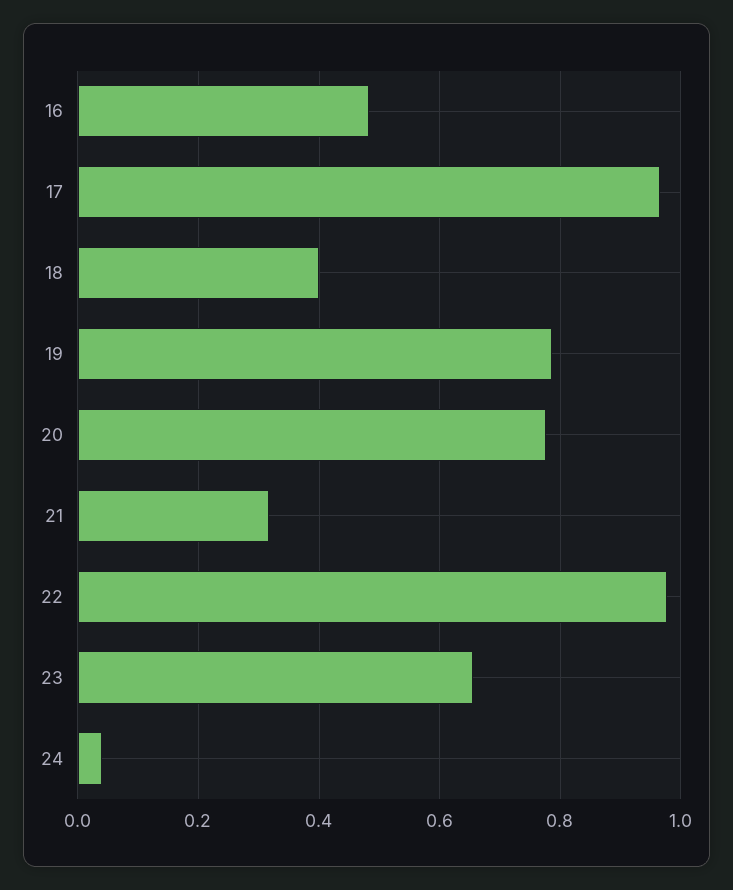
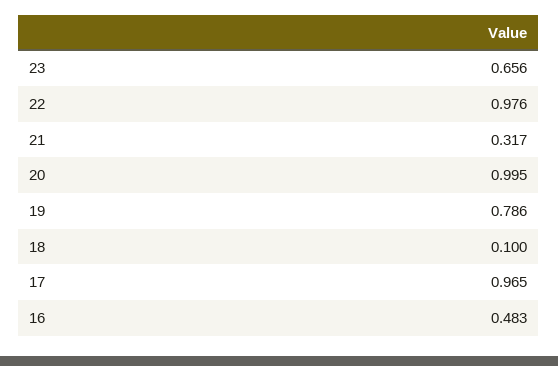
  {
    "16": 0.483,
    "17": 0.965,
-   "18": 0.4,
+   "18": 0.1,
    "19": 0.786,
-   "20": 0.78,
+   "20": 0.995,
    "21": 0.317,
    "22": 0.976,
-   "23": 0.656,
+   "23": 0.656
-   "24": 0.04
  }

